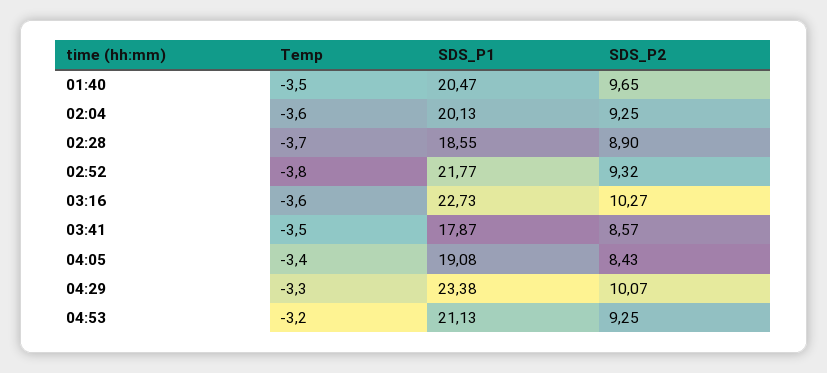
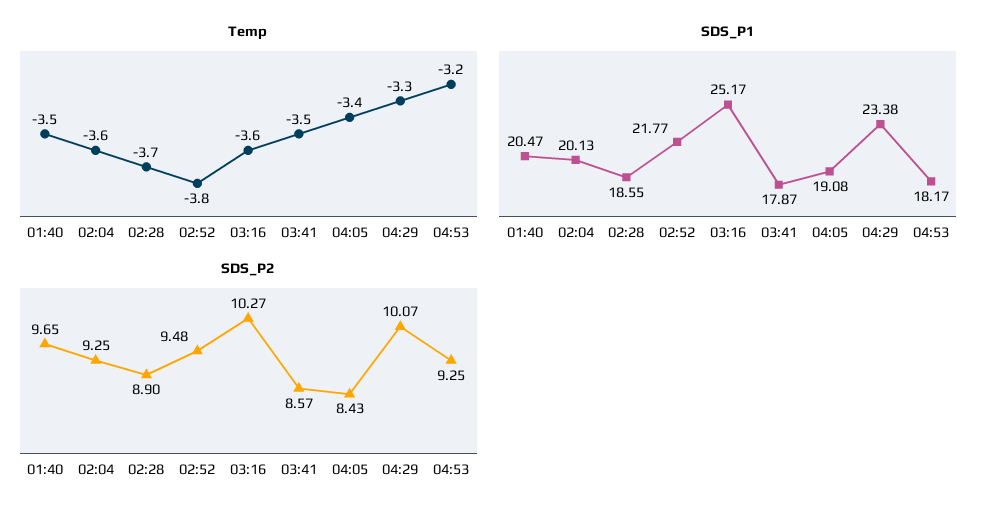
  {
    "Temp": {
      "01:40": -3.5,
      "02:04": -3.6,
      "02:28": -3.7,
      "02:52": -3.8,
      "03:16": -3.6,
      "03:41": -3.5,
      "04:05": -3.4,
      "04:29": -3.3,
      "04:53": -3.2
    },
    "SDS_P1": {
      "01:40": 20.47,
      "02:04": 20.13,
      "02:28": 18.55,
      "02:52": 21.77,
-     "03:16": 22.73,
+     "03:16": 25.17,
      "03:41": 17.87,
      "04:05": 19.08,
      "04:29": 23.38,
-     "04:53": 21.13
+     "04:53": 18.17
    },
    "SDS_P2": {
      "01:40": 9.65,
      "02:04": 9.25,
      "02:28": 8.9,
-     "02:52": 9.32,
+     "02:52": 9.48,
      "03:16": 10.27,
      "03:41": 8.57,
      "04:05": 8.43,
      "04:29": 10.07,
      "04:53": 9.25
    }
  }

